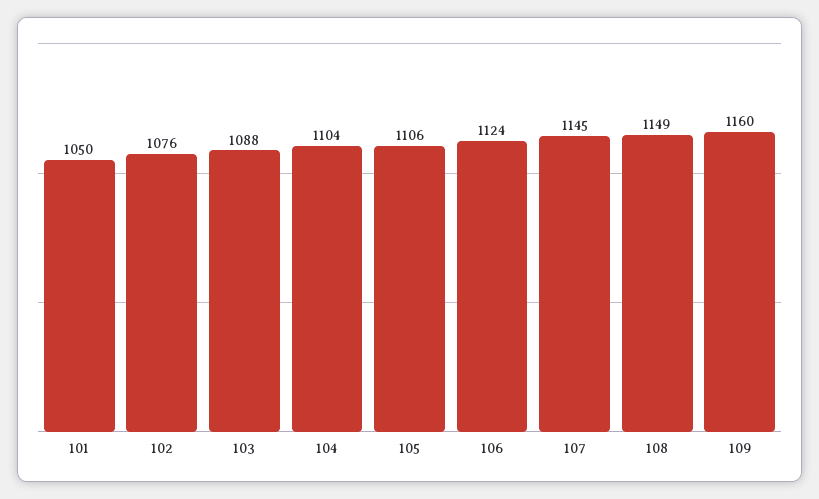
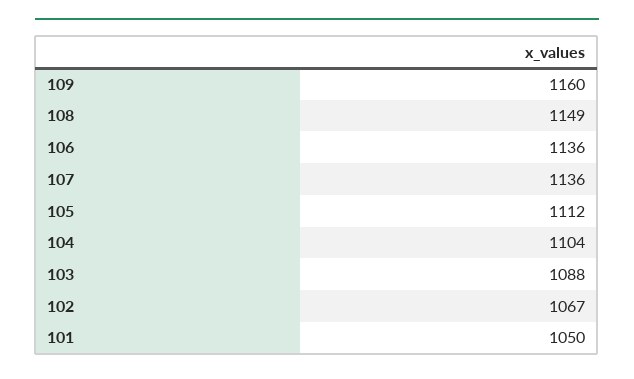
  {
    "101": 1050,
-   "102": 1076,
+   "102": 1067,
    "103": 1088,
    "104": 1104,
-   "105": 1106,
+   "105": 1112,
-   "106": 1124,
+   "106": 1136,
-   "107": 1145,
+   "107": 1136,
    "108": 1149,
    "109": 1160
  }

